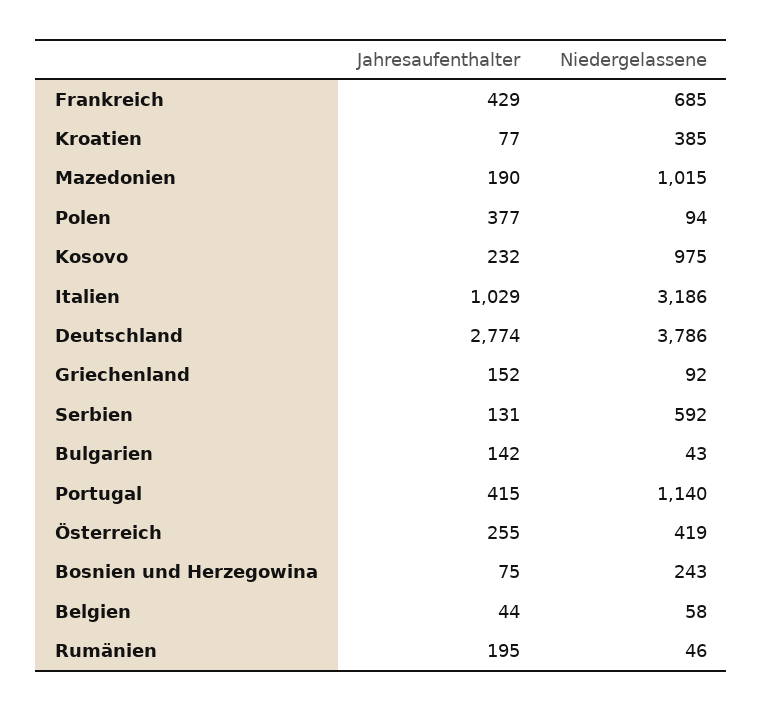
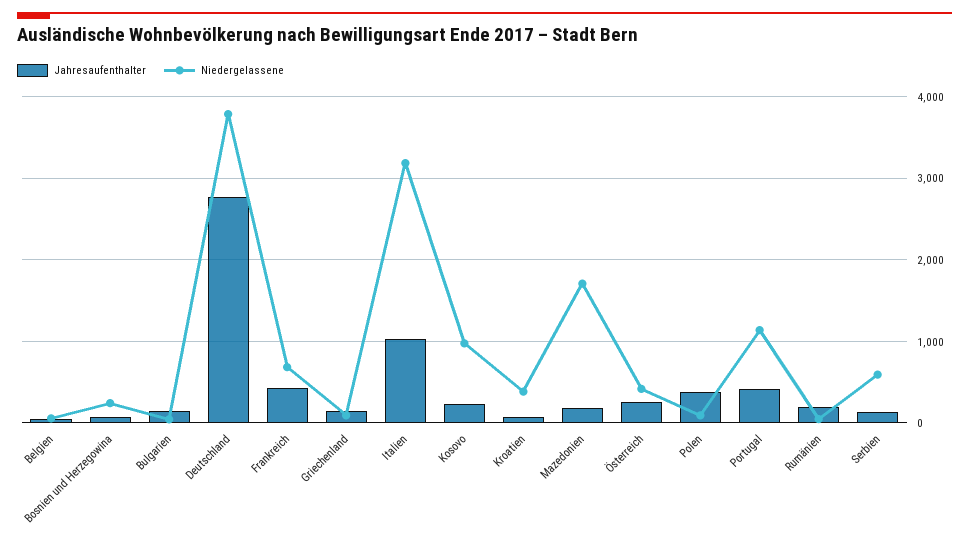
  {
    "Jahresaufenthalter": {
      "Frankreich": 429,
      "Kroatien": 77,
      "Mazedonien": 190,
      "Polen": 377,
      "Kosovo": 232,
      "Italien": 1029,
      "Deutschland": 2774,
      "Griechenland": 152,
      "Serbien": 131,
      "Bulgarien": 142,
      "Portugal": 415,
      "Österreich": 255,
      "Bosnien und Herzegowina": 75,
      "Belgien": 44,
      "Rumänien": 195
    },
    "Niedergelassene": {
      "Frankreich": 685,
      "Kroatien": 385,
-     "Mazedonien": 1015,
+     "Mazedonien": 1700,
      "Polen": 94,
      "Kosovo": 975,
      "Italien": 3186,
      "Deutschland": 3786,
      "Griechenland": 92,
      "Serbien": 592,
      "Bulgarien": 43,
      "Portugal": 1140,
      "Österreich": 419,
      "Bosnien und Herzegowina": 243,
      "Belgien": 58,
      "Rumänien": 46
    }
  }

